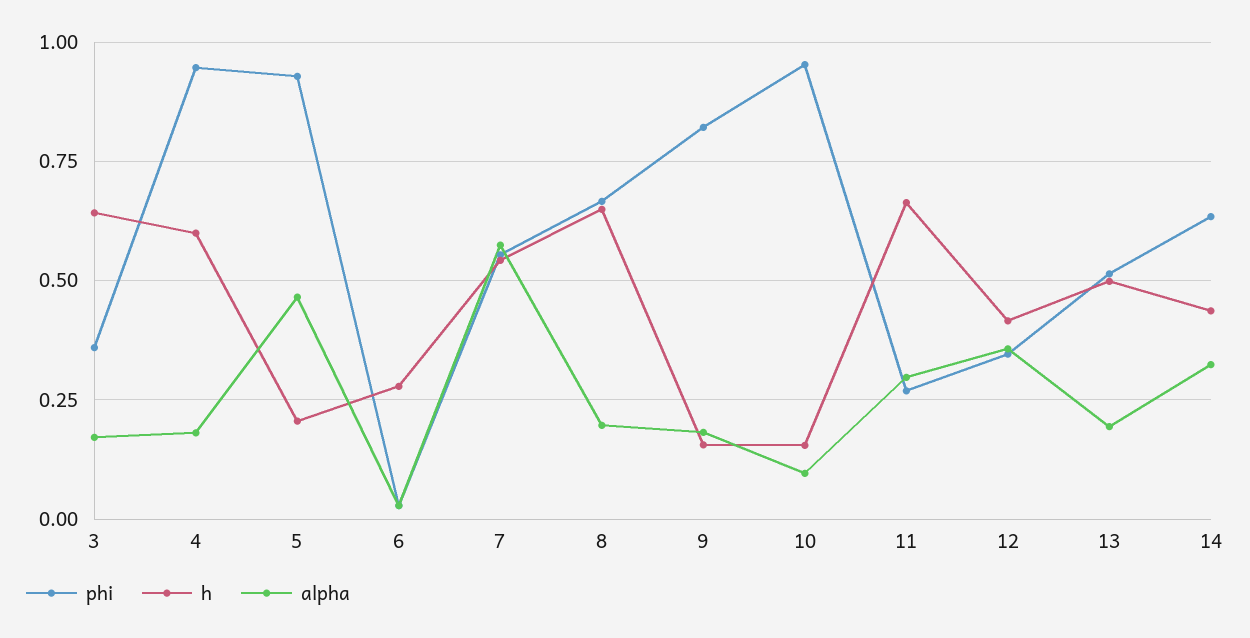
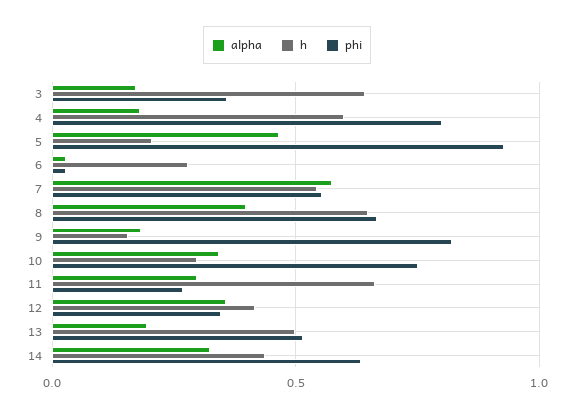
  {
    "phi": {
      "3": 0.35,
-     "4": 0.95,
+     "4": 0.8,
      "5": 0.925,
      "6": 0.025,
      "7": 0.55,
      "8": 0.675,
      "9": 0.825,
-     "10": 0.95,
+     "10": 0.75,
      "11": 0.275,
      "12": 0.35,
      "13": 0.525,
      "14": 0.625
    },
    "h": {
      "3": 0.65,
      "4": 0.6,
      "5": 0.2,
      "6": 0.275,
      "7": 0.55,
      "8": 0.65,
      "9": 0.15,
-     "10": 0.15,
+     "10": 0.3,
      "11": 0.675,
      "12": 0.425,
      "13": 0.5,
      "14": 0.425
    },
    "alpha": {
      "3": 0.175,
      "4": 0.175,
      "5": 0.475,
      "6": 0.025,
      "7": 0.575,
-     "8": 0.2,
+     "8": 0.4,
      "9": 0.175,
-     "10": 0.1,
+     "10": 0.35,
      "11": 0.3,
      "12": 0.35,
      "13": 0.2,
      "14": 0.325
    }
  }

